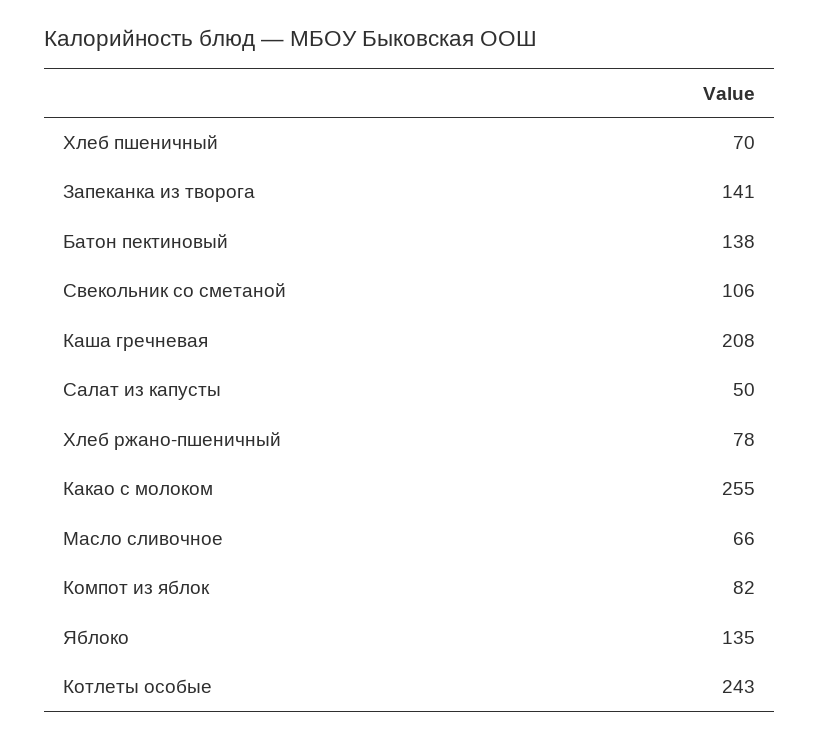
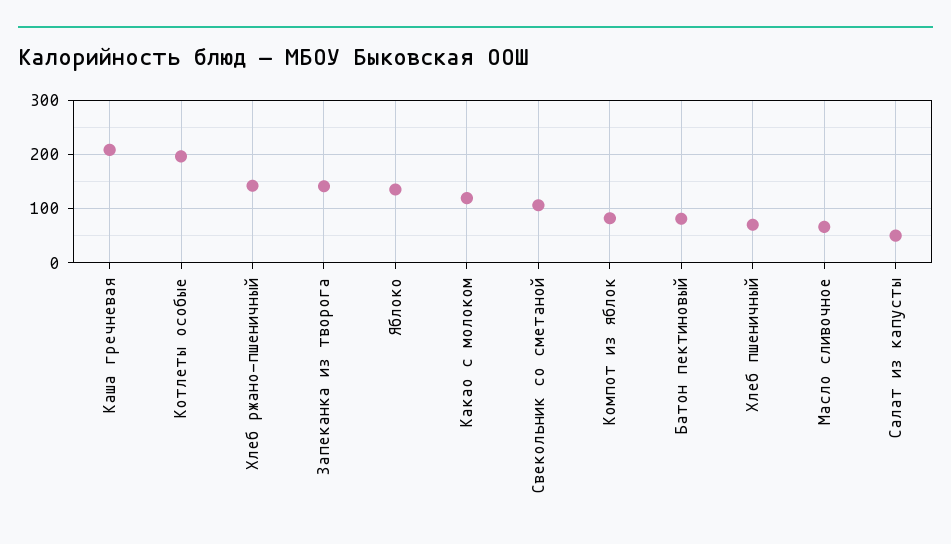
  {
    "Хлеб пшеничный": 70,
    "Запеканка из творога": 141,
-   "Батон пектиновый": 138,
+   "Батон пектиновый": 80,
    "Свекольник со сметаной": 106,
    "Каша гречневая": 208,
    "Салат из капусты": 50,
-   "Хлеб ржано-пшеничный": 78,
+   "Хлеб ржано-пшеничный": 140,
-   "Какао с молоком": 255,
+   "Какао с молоком": 120,
    "Масло сливочное": 66,
    "Компот из яблок": 82,
    "Яблоко": 135,
-   "Котлеты особые": 243
+   "Котлеты особые": 200
  }

